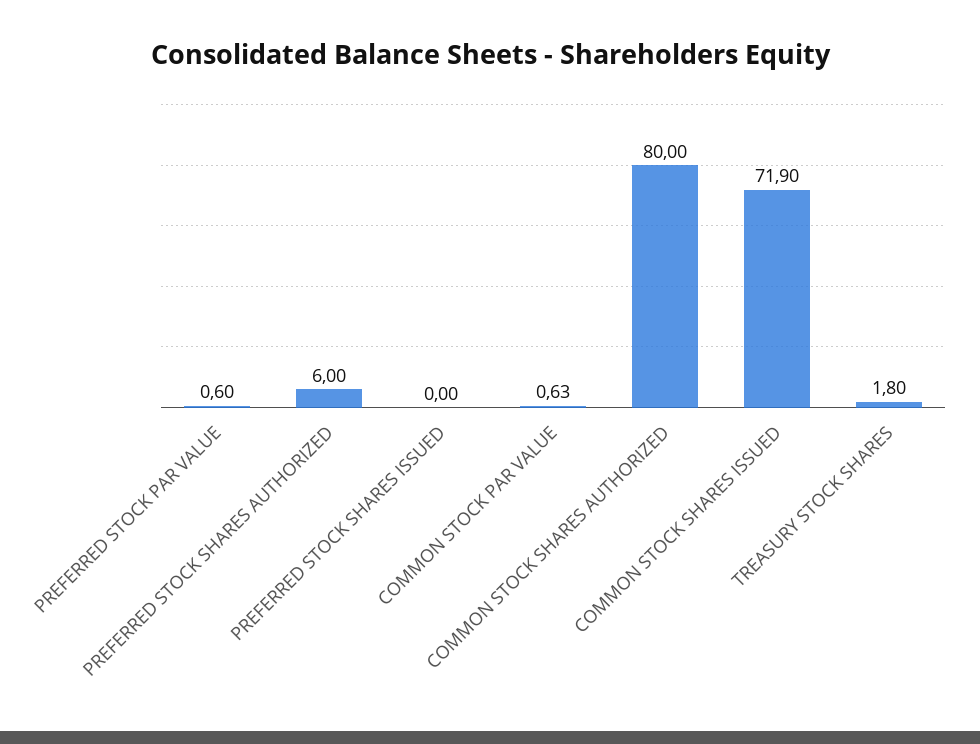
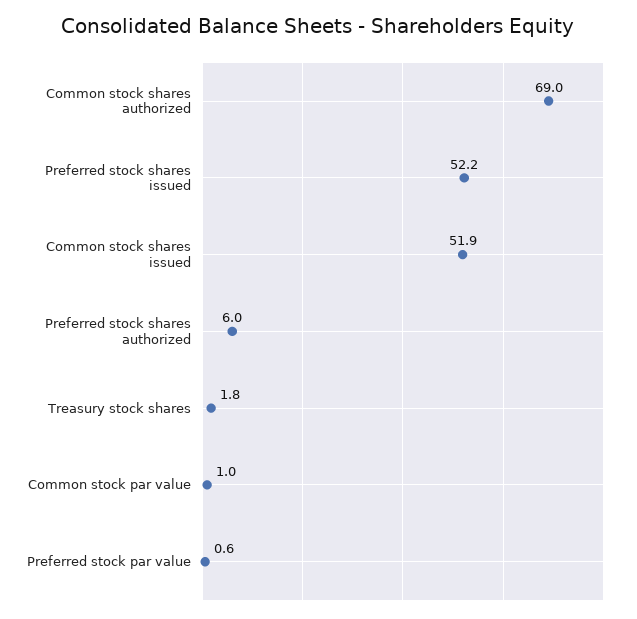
  {
    "PREFERRED STOCK PAR VALUE": 0.6,
    "PREFERRED STOCK SHARES AUTHORIZED": 6,
-   "PREFERRED STOCK SHARES ISSUED": 0,
+   "PREFERRED STOCK SHARES ISSUED": 52.2,
-   "COMMON STOCK PAR VALUE": 0.63,
+   "COMMON STOCK PAR VALUE": 1,
-   "COMMON STOCK SHARES AUTHORIZED": 80,
+   "COMMON STOCK SHARES AUTHORIZED": 69,
-   "COMMON STOCK SHARES ISSUED": 71.9,
+   "COMMON STOCK SHARES ISSUED": 51.9,
    "TREASURY STOCK SHARES": 1.8
  }

